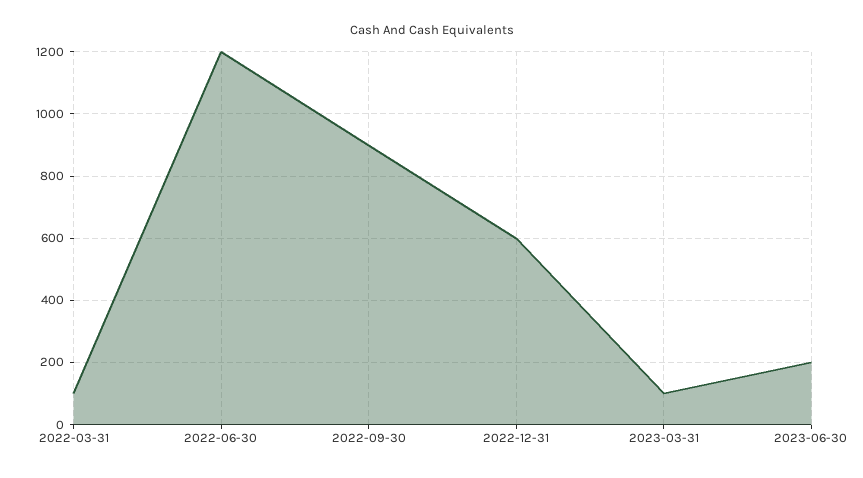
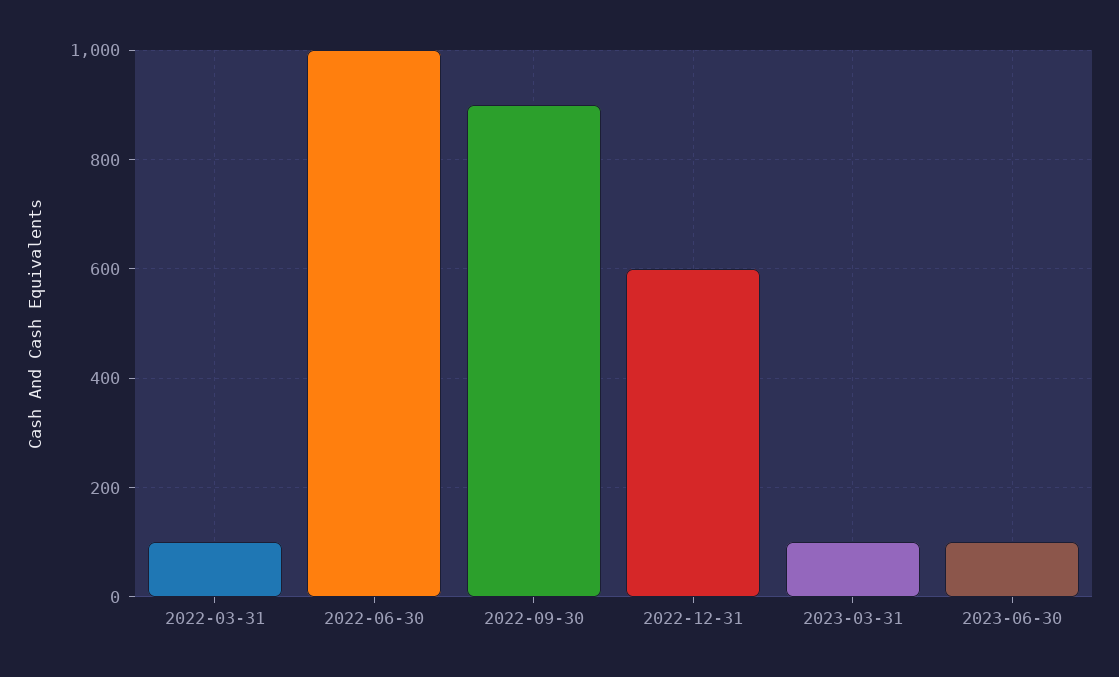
  {
    "2022-03-31": 100,
-   "2022-06-30": 1200,
+   "2022-06-30": 1000,
    "2022-09-30": 900,
    "2022-12-31": 600,
    "2023-03-31": 100,
-   "2023-06-30": 200
+   "2023-06-30": 100
  }

